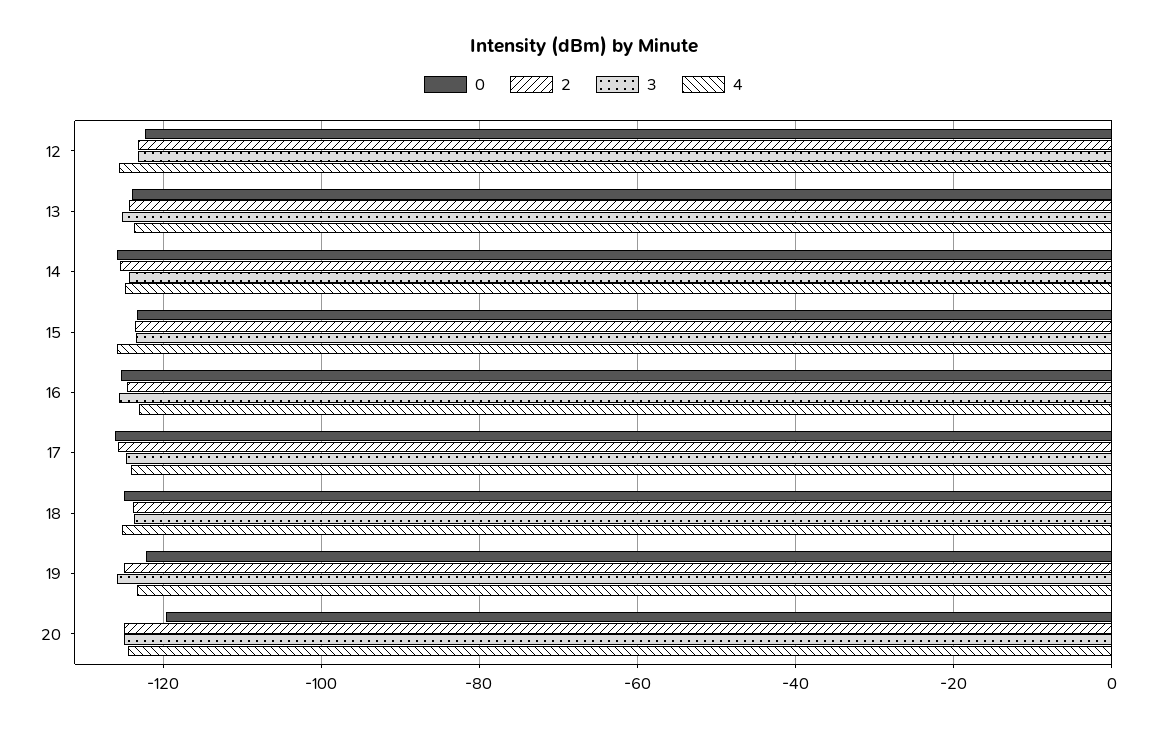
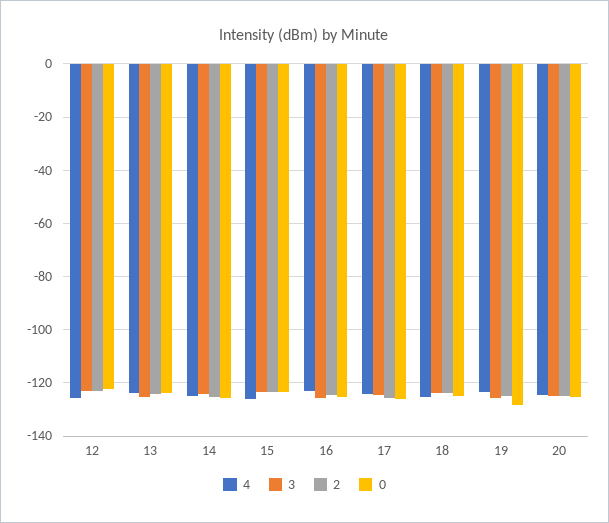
  {
    "0": {
      "12": -122,
      "13": -124,
      "14": -126,
      "15": -124,
      "16": -126,
      "17": -126,
      "18": -124,
-     "19": -122,
+     "19": -127.5,
-     "20": -120
+     "20": -125
    },
    "2": {
      "12": -124,
      "13": -124,
      "14": -126,
      "15": -124,
      "16": -124,
      "17": -126,
      "18": -124,
      "19": -124,
      "20": -126
    },
    "3": {
      "12": -124,
      "13": -126,
      "14": -124,
      "15": -124,
      "16": -126,
      "17": -124,
      "18": -124,
      "19": -126,
      "20": -124
    },
    "4": {
      "12": -126,
      "13": -124,
      "14": -124,
      "15": -126,
      "16": -124,
      "17": -124,
      "18": -126,
      "19": -124,
      "20": -124
    }
  }

